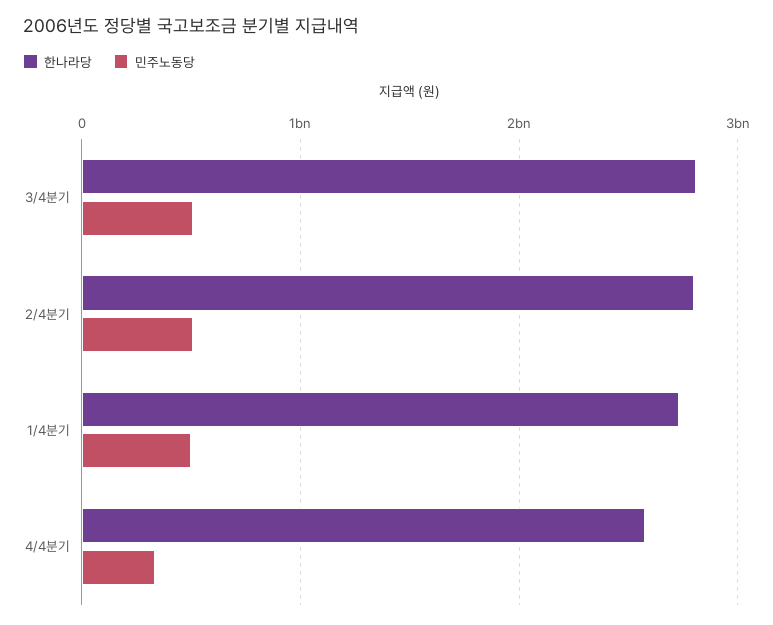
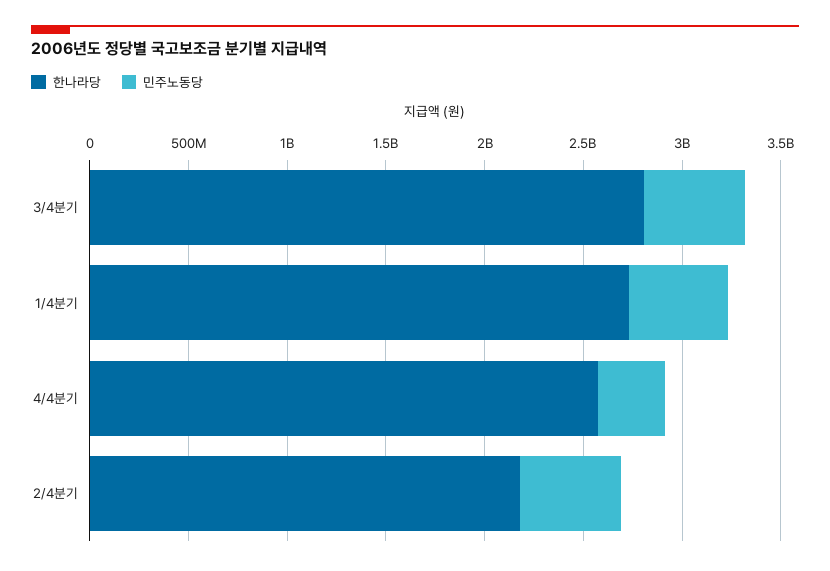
  {
    "한나라당": {
      "3/4분기": 2800000000,
-     "2/4분기": 2800000000,
+     "2/4분기": 2200000000,
      "1/4분기": 2700000000,
      "4/4분기": 2600000000
    },
    "민주노동당": {
      "3/4분기": 500000000,
      "2/4분기": 500000000,
      "1/4분기": 500000000,
      "4/4분기": 300000000
    }
  }

